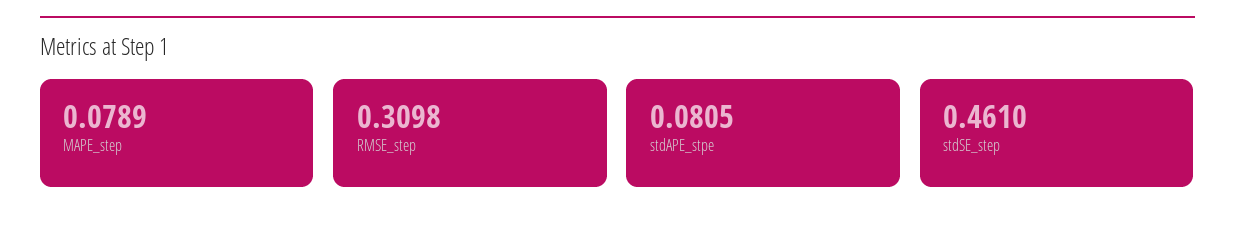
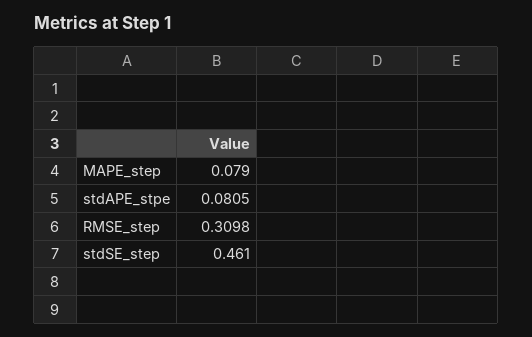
  {
-   "MAPE_step": 0.0789,
+   "MAPE_step": 0.079,
    "RMSE_step": 0.3098,
    "stdAPE_stpe": 0.0805,
    "stdSE_step": 0.461
  }

